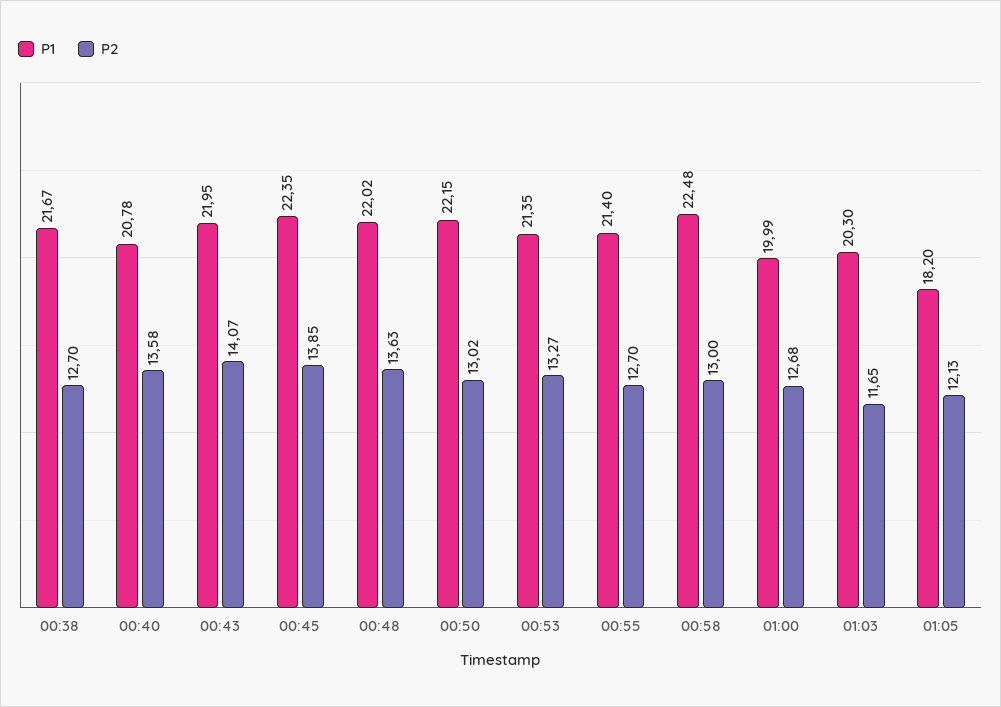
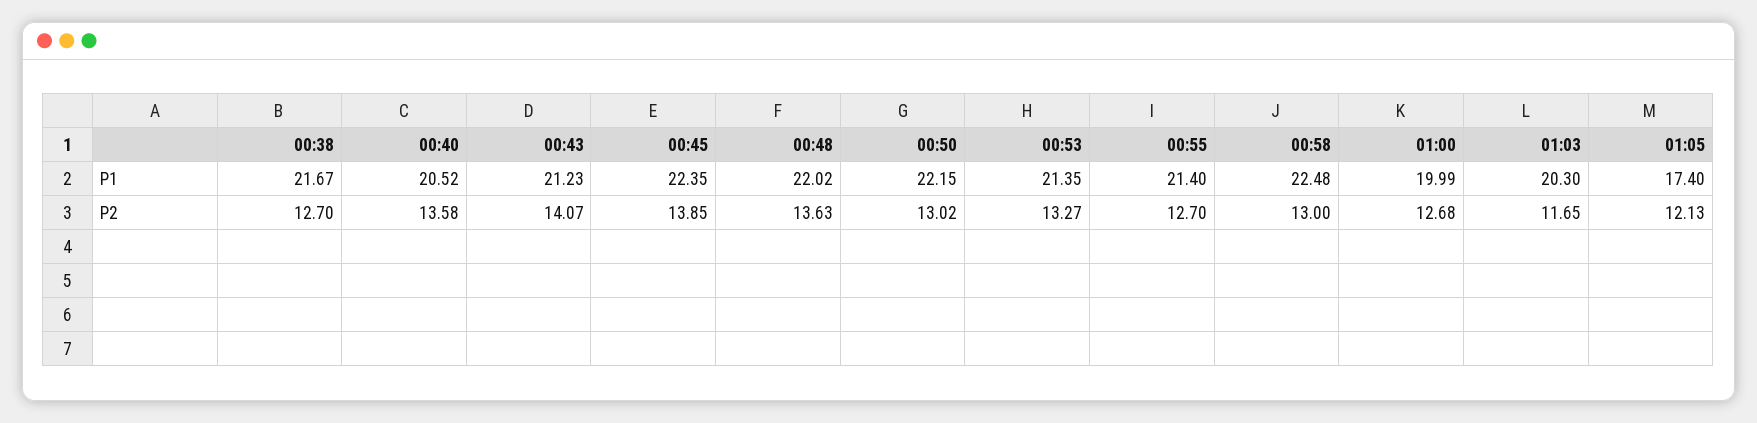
  {
    "P1": {
      "00:38": 21.67,
-     "00:40": 20.78,
+     "00:40": 20.52,
-     "00:43": 21.95,
+     "00:43": 21.23,
      "00:45": 22.35,
      "00:48": 22.02,
      "00:50": 22.15,
      "00:53": 21.35,
      "00:55": 21.4,
      "00:58": 22.48,
      "01:00": 19.99,
      "01:03": 20.3,
-     "01:05": 18.2
+     "01:05": 17.4
    },
    "P2": {
      "00:38": 12.7,
      "00:40": 13.58,
      "00:43": 14.07,
      "00:45": 13.85,
      "00:48": 13.63,
      "00:50": 13.02,
      "00:53": 13.27,
      "00:55": 12.7,
      "00:58": 13,
      "01:00": 12.68,
      "01:03": 11.65,
      "01:05": 12.13
    }
  }

